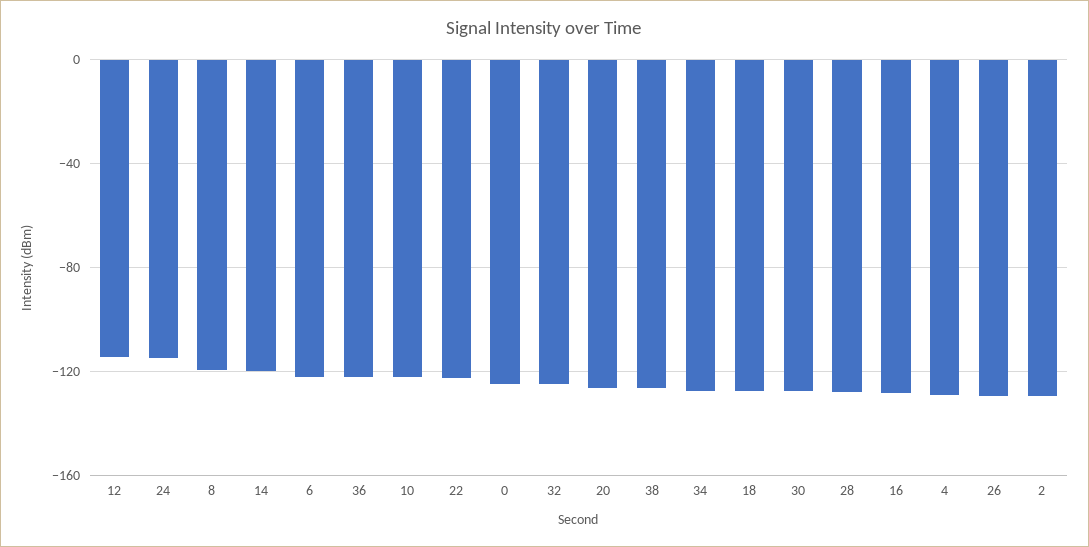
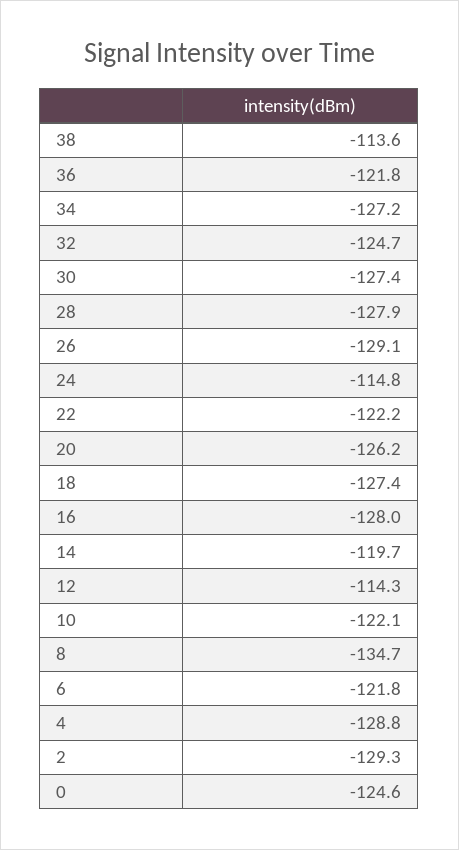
  {
    "12": -114.3,
    "24": -114.8,
-   "8": -120,
+   "8": -134.7,
    "14": -119.7,
    "6": -121.8,
    "36": -121.8,
    "10": -122.1,
    "22": -122.2,
    "0": -124.6,
    "32": -124.7,
    "20": -126.2,
-   "38": -125,
+   "38": -113.6,
    "34": -127.2,
    "18": -127.4,
    "30": -127.4,
    "28": -127.9,
    "16": -128,
    "4": -128.8,
    "26": -129.1,
    "2": -129.3
  }

